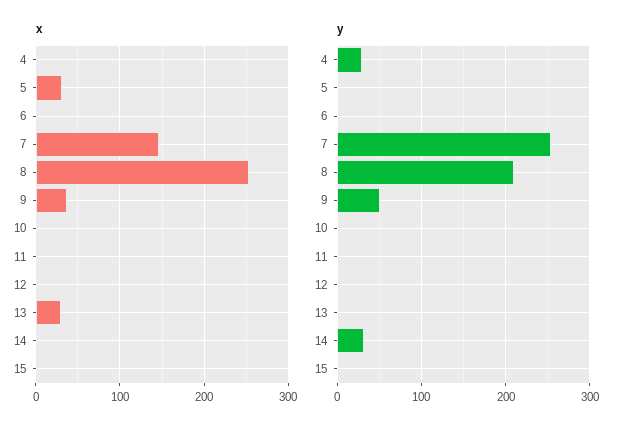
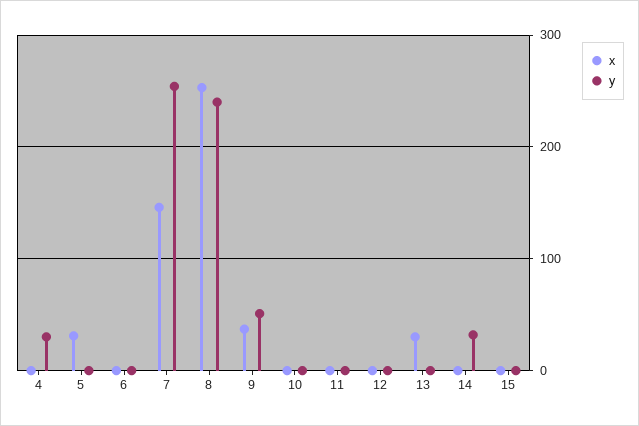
  {
    "x": {
      "4": 0,
      "5": 30,
      "6": 0,
      "7": 150,
      "8": 250,
      "9": 40,
      "10": 0,
      "11": 0,
      "12": 0,
      "13": 30,
      "14": 0,
      "15": 0
    },
    "y": {
      "4": 30,
      "5": 0,
      "6": 0,
      "7": 250,
-     "8": 210,
+     "8": 240,
      "9": 50,
      "10": 0,
      "11": 0,
      "12": 0,
      "13": 0,
      "14": 30,
      "15": 0
    }
  }

